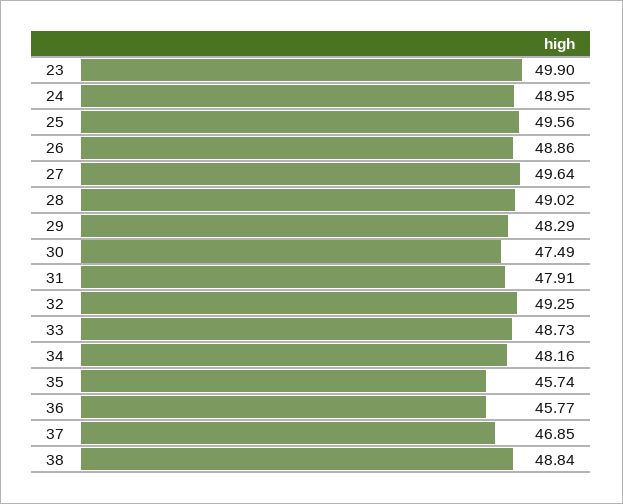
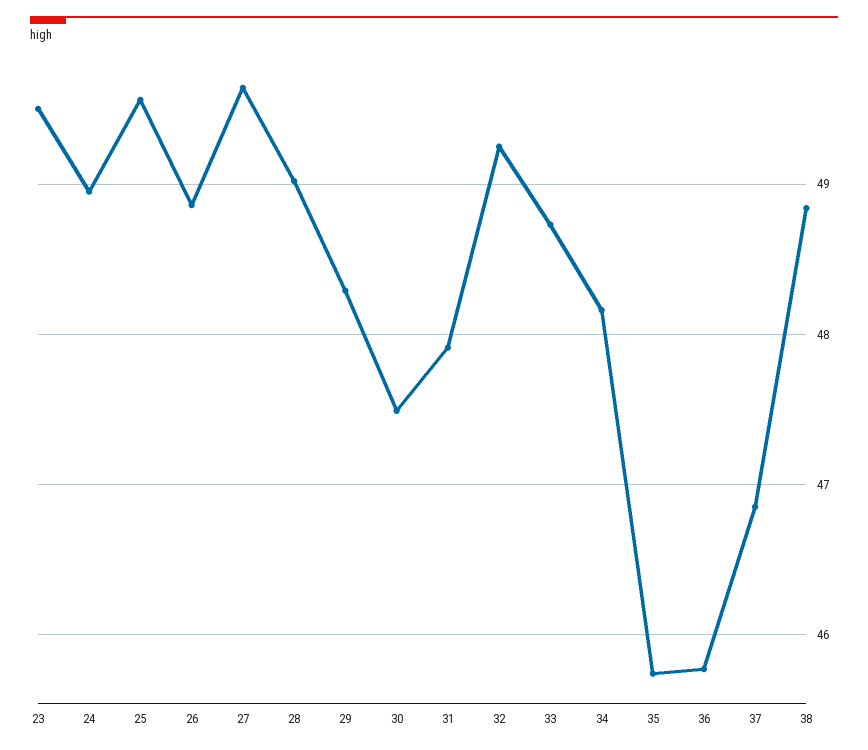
  {
-   "23": 49.9,
+   "23": 49.5,
    "24": 48.95,
    "25": 49.56,
    "26": 48.86,
    "27": 49.64,
    "28": 49.02,
    "29": 48.29,
    "30": 47.49,
    "31": 47.91,
    "32": 49.25,
    "33": 48.73,
    "34": 48.16,
    "35": 45.74,
    "36": 45.77,
    "37": 46.85,
    "38": 48.84
  }

